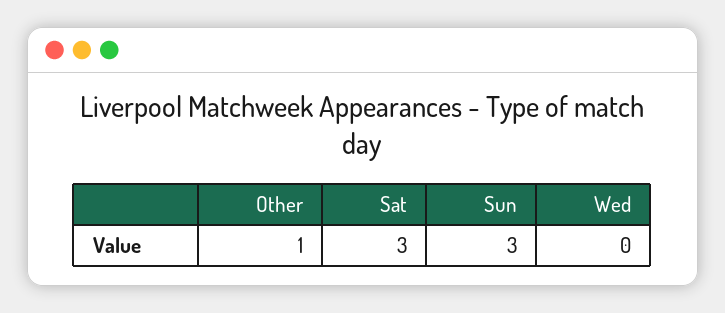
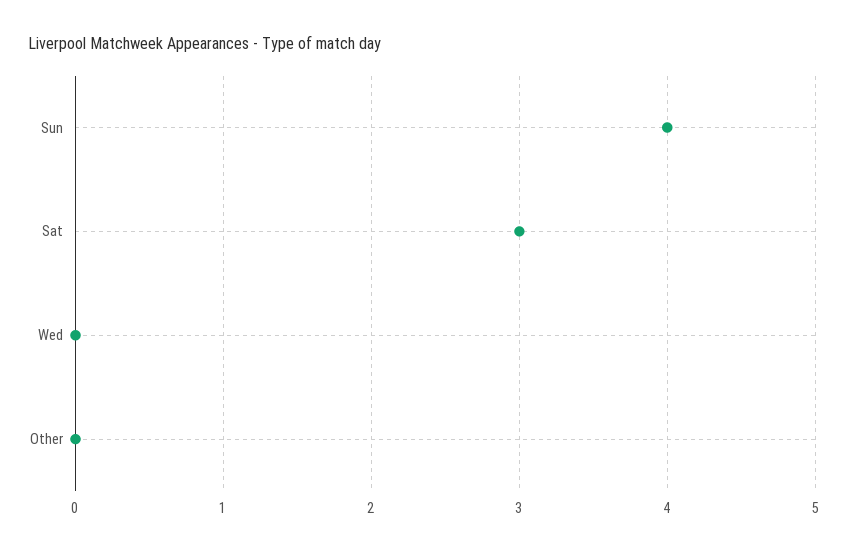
  {
-   "Other": 1,
+   "Other": 0,
    "Sat": 3,
-   "Sun": 3,
+   "Sun": 4,
    "Wed": 0
  }

